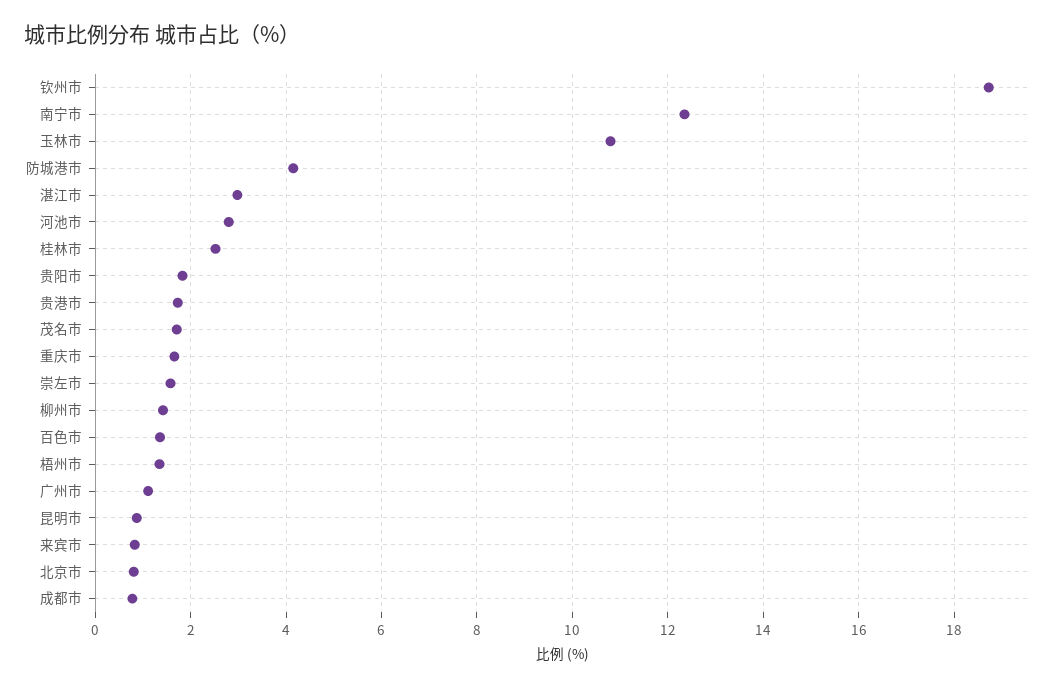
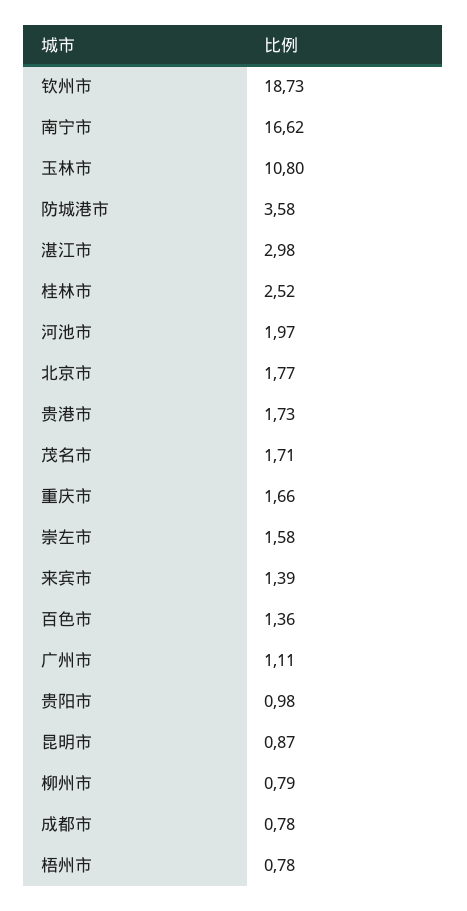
  {
    "钦州市": 18.73,
-   "南宁市": 12.4,
+   "南宁市": 16.62,
    "玉林市": 10.8,
-   "防城港市": 4.2,
+   "防城港市": 3.58,
    "湛江市": 2.98,
-   "河池市": 2.8,
+   "河池市": 1.97,
    "桂林市": 2.52,
-   "贵阳市": 1.8,
+   "贵阳市": 0.98,
    "贵港市": 1.73,
    "茂名市": 1.71,
    "重庆市": 1.66,
    "崇左市": 1.58,
-   "柳州市": 1.4,
+   "柳州市": 0.79,
    "百色市": 1.36,
-   "梧州市": 1.4,
+   "梧州市": 0.78,
    "广州市": 1.11,
    "昆明市": 0.87,
-   "来宾市": 0.8,
+   "来宾市": 1.39,
-   "北京市": 0.8,
+   "北京市": 1.77,
    "成都市": 0.78
  }

